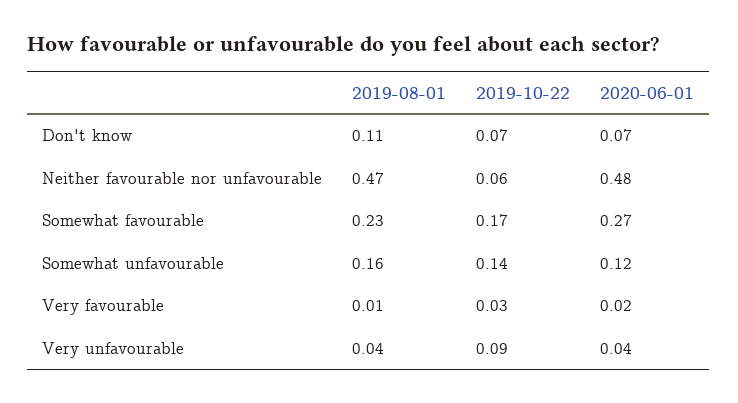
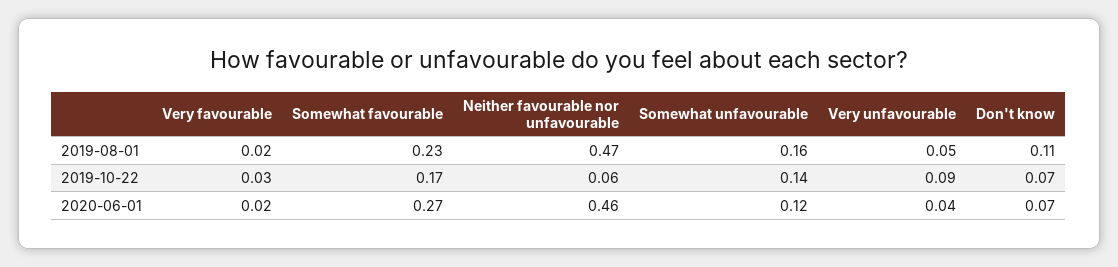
  {
    "2019-08-01": {
      "Don't know": 0.11,
      "Neither favourable nor unfavourable": 0.47,
      "Somewhat favourable": 0.23,
      "Somewhat unfavourable": 0.16,
-     "Very favourable": 0.01,
+     "Very favourable": 0.02,
-     "Very unfavourable": 0.04
+     "Very unfavourable": 0.05
    },
    "2019-10-22": {
      "Don't know": 0.07,
      "Neither favourable nor unfavourable": 0.06,
      "Somewhat favourable": 0.17,
      "Somewhat unfavourable": 0.14,
      "Very favourable": 0.03,
      "Very unfavourable": 0.09
    },
    "2020-06-01": {
      "Don't know": 0.07,
-     "Neither favourable nor unfavourable": 0.48,
+     "Neither favourable nor unfavourable": 0.46,
      "Somewhat favourable": 0.27,
      "Somewhat unfavourable": 0.12,
      "Very favourable": 0.02,
      "Very unfavourable": 0.04
    }
  }

